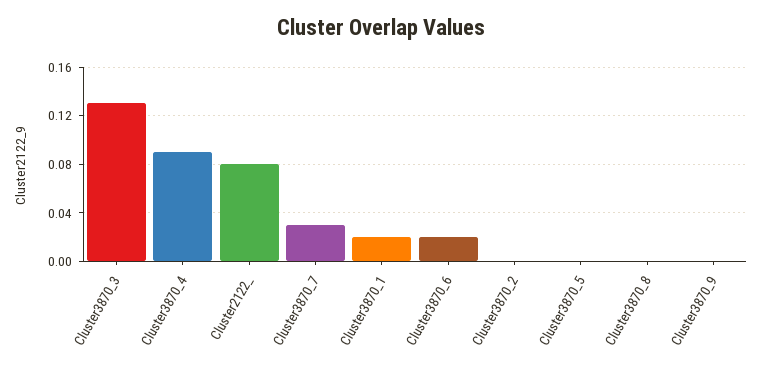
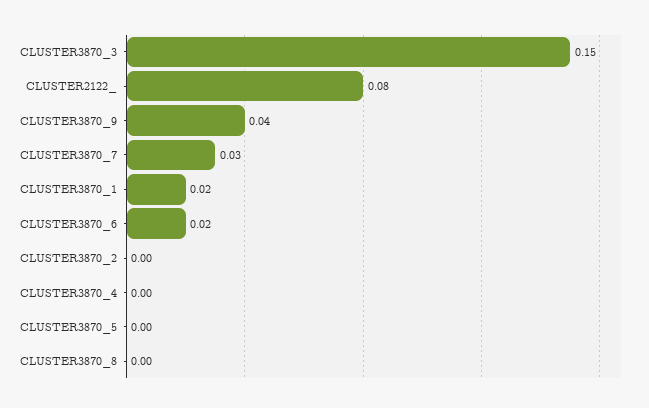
  {
-   "Cluster3870_3": 0.13,
+   "Cluster3870_3": 0.15,
-   "Cluster3870_4": 0.09,
+   "Cluster3870_4": 0,
    "Cluster2122_": 0.08,
    "Cluster3870_7": 0.03,
    "Cluster3870_1": 0.02,
    "Cluster3870_6": 0.02,
    "Cluster3870_2": 0,
    "Cluster3870_5": 0,
    "Cluster3870_8": 0,
-   "Cluster3870_9": 0
+   "Cluster3870_9": 0.04
  }

